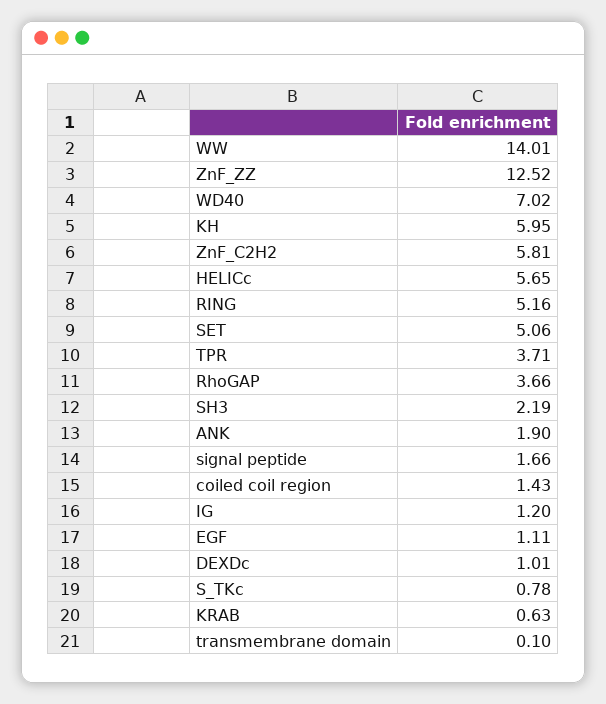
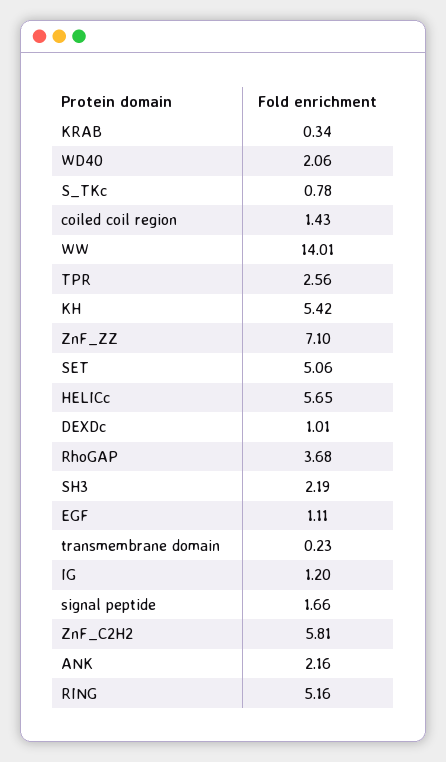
  {
    "WW": 14.01,
-   "ZnF_ZZ": 12.52,
+   "ZnF_ZZ": 7.1,
-   "WD40": 7.02,
+   "WD40": 2.06,
-   "KH": 5.95,
+   "KH": 5.42,
    "ZnF_C2H2": 5.81,
    "HELICc": 5.65,
    "RING": 5.16,
    "SET": 5.06,
-   "TPR": 3.71,
+   "TPR": 2.56,
-   "RhoGAP": 3.66,
+   "RhoGAP": 3.68,
    "SH3": 2.19,
-   "ANK": 1.9,
+   "ANK": 2.16,
    "signal peptide": 1.66,
    "coiled coil region": 1.43,
    "IG": 1.2,
    "EGF": 1.11,
    "DEXDc": 1.01,
    "S_TKc": 0.78,
-   "KRAB": 0.63,
+   "KRAB": 0.34,
-   "transmembrane domain": 0.1
+   "transmembrane domain": 0.23
  }

